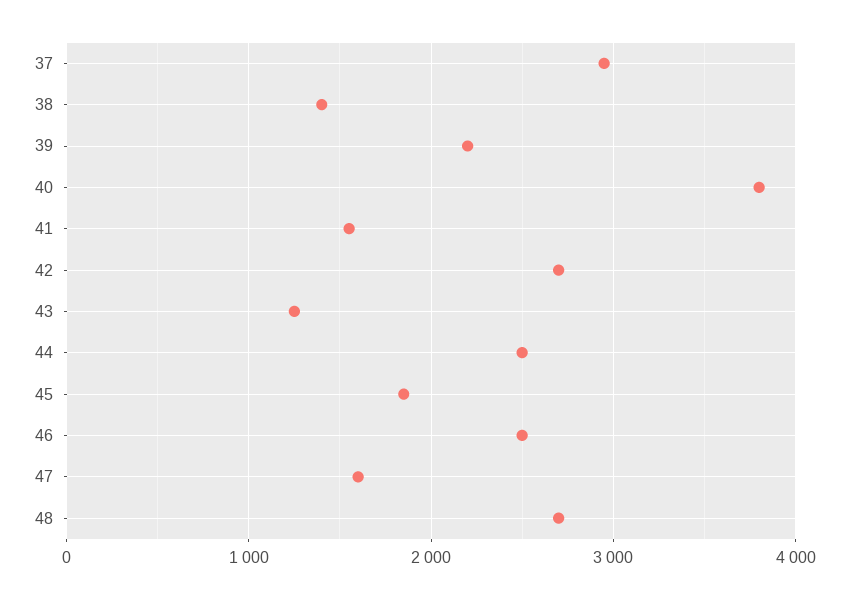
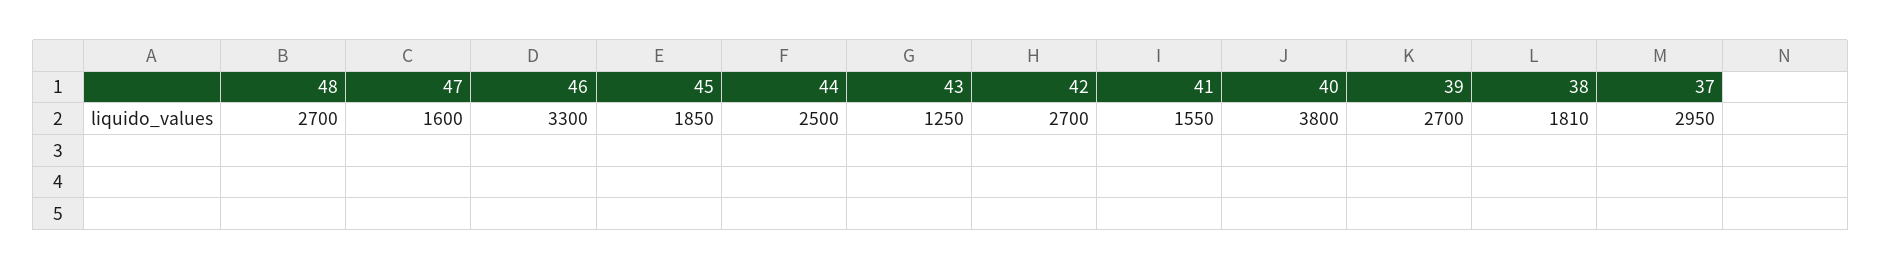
  {
    "37": 2950,
-   "38": 1400,
+   "38": 1810,
-   "39": 2200,
+   "39": 2700,
    "40": 3800,
    "41": 1550,
    "42": 2700,
    "43": 1250,
    "44": 2500,
    "45": 1850,
-   "46": 2500,
+   "46": 3300,
    "47": 1600,
    "48": 2700
  }

